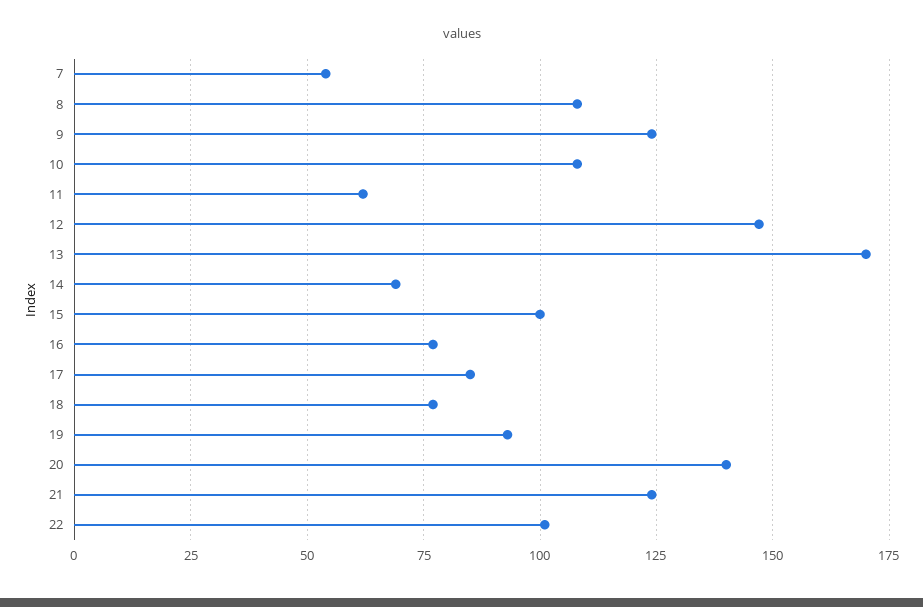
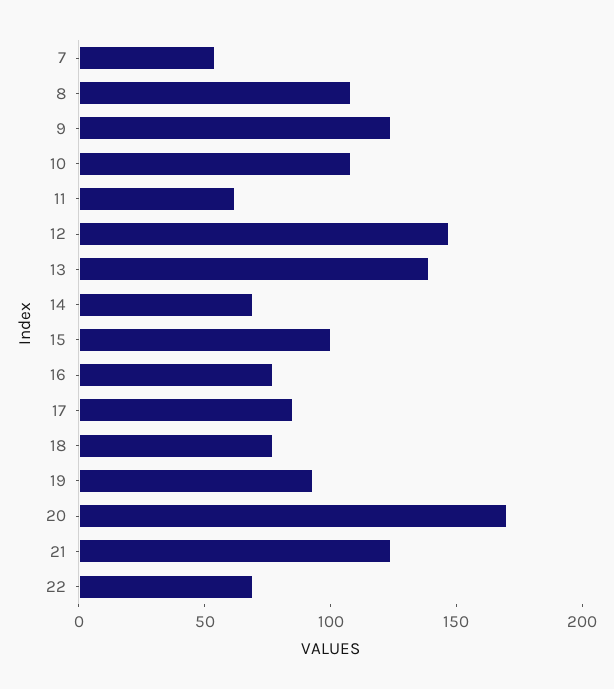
  {
    "7": 55,
    "8": 110,
    "9": 125,
    "10": 110,
    "11": 60,
    "12": 145,
-   "13": 170,
+   "13": 140,
    "14": 70,
    "15": 100,
    "16": 75,
    "17": 85,
    "18": 75,
    "19": 95,
-   "20": 140,
+   "20": 170,
    "21": 125,
-   "22": 100
+   "22": 70
  }

